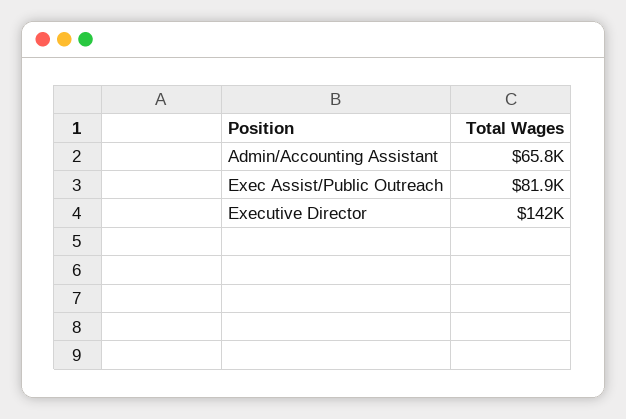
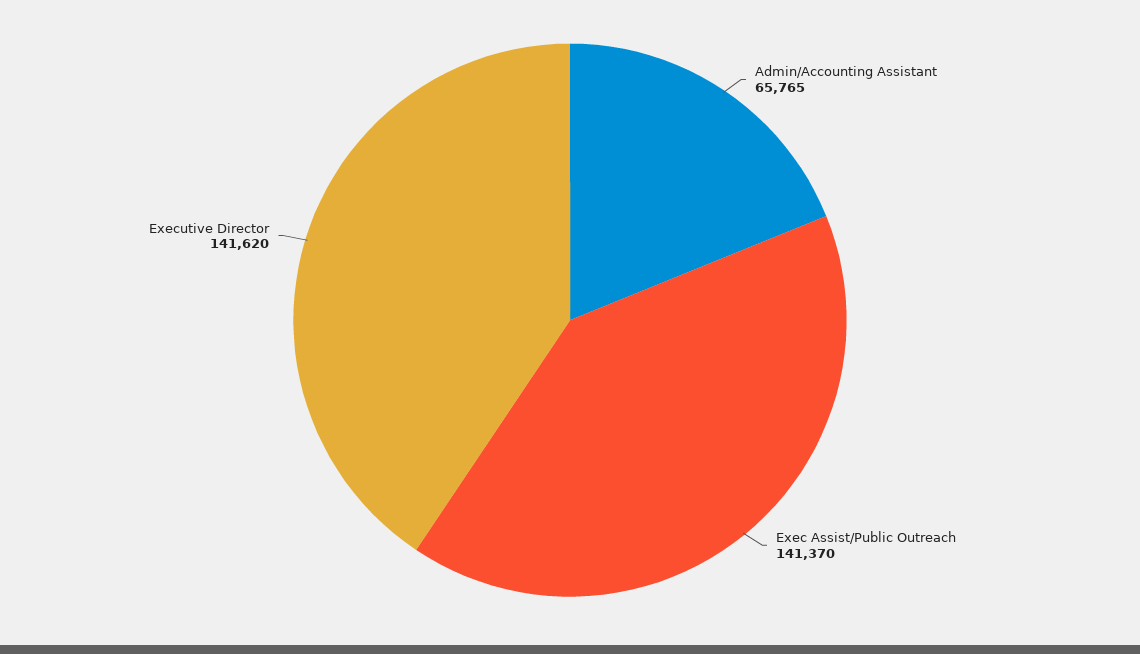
  {
    "Admin/Accounting Assistant": 65765,
-   "Exec Assist/Public Outreach": 81900,
+   "Exec Assist/Public Outreach": 141370,
    "Executive Director": 141620
  }

